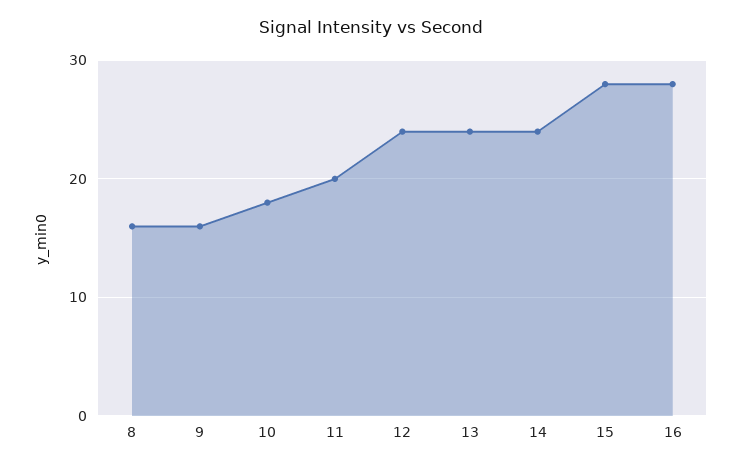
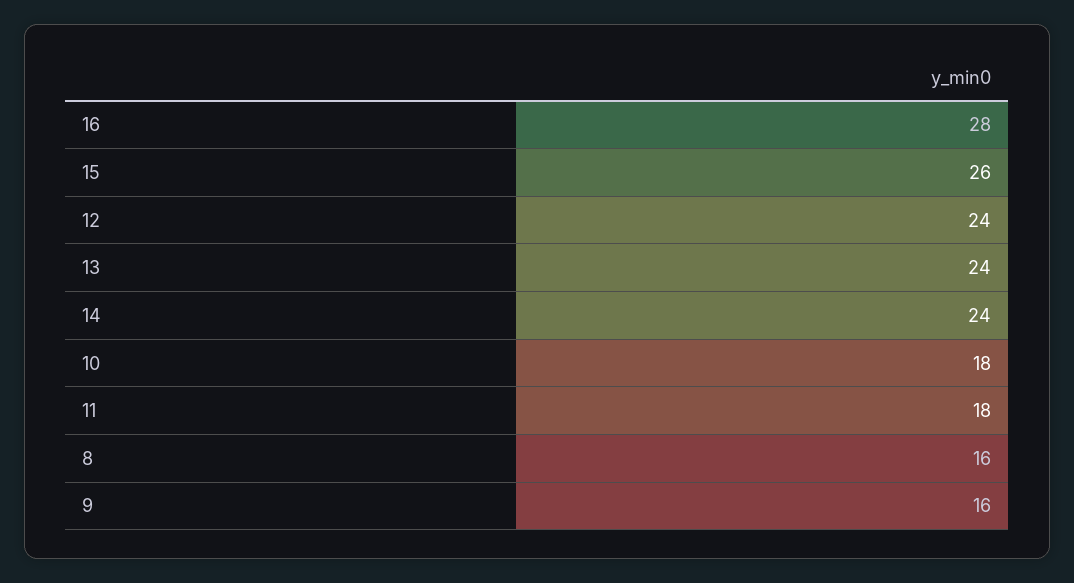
  {
    "8": 16,
    "9": 16,
    "10": 18,
-   "11": 20,
+   "11": 18,
    "12": 24,
    "13": 24,
    "14": 24,
-   "15": 28,
+   "15": 26,
    "16": 28
  }

